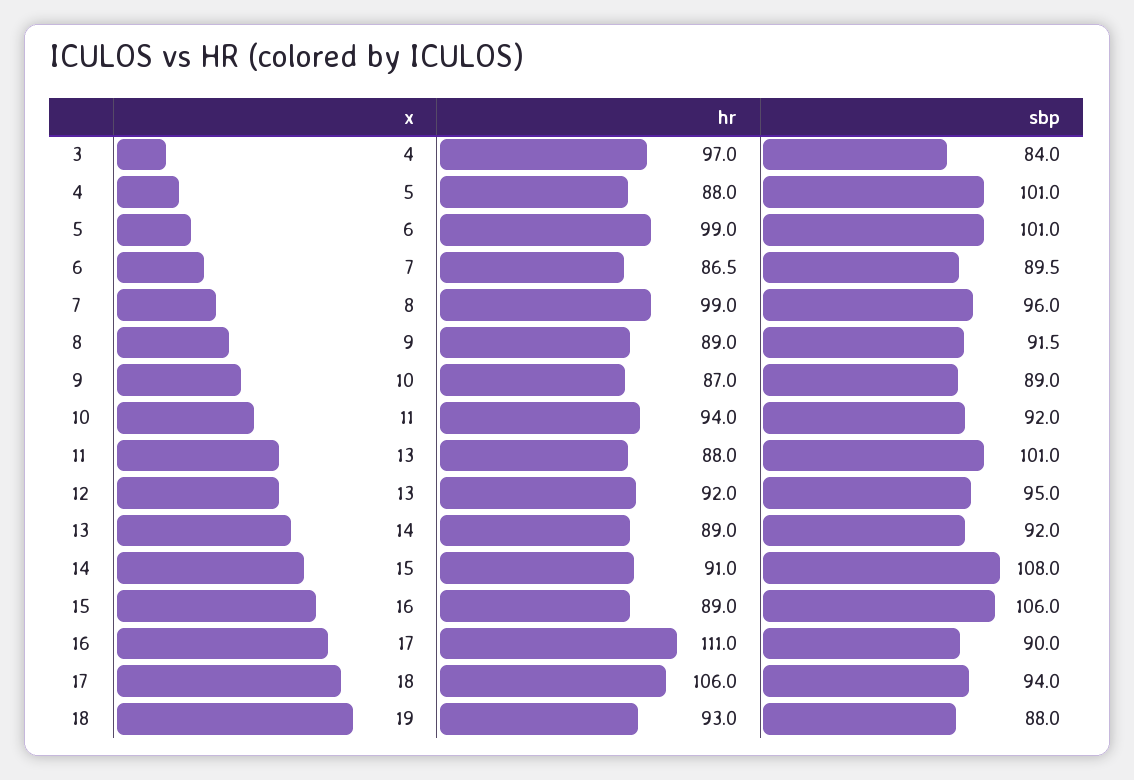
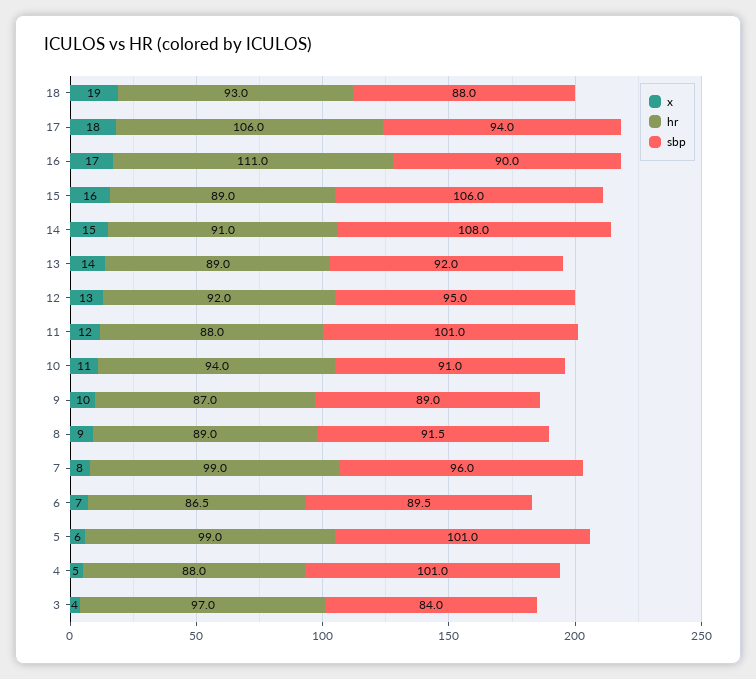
  {
    "x": {
      "3": 4,
      "4": 5,
      "5": 6,
      "6": 7,
      "7": 8,
      "8": 9,
      "9": 10,
      "10": 11,
-     "11": 13,
+     "11": 12,
      "12": 13,
      "13": 14,
      "14": 15,
      "15": 16,
      "16": 17,
      "17": 18,
      "18": 19
    },
    "hr": {
      "3": 97,
      "4": 88,
      "5": 99,
      "6": 86.5,
      "7": 99,
      "8": 89,
      "9": 87,
      "10": 94,
      "11": 88,
      "12": 92,
      "13": 89,
      "14": 91,
      "15": 89,
      "16": 111,
      "17": 106,
      "18": 93
    },
    "sbp": {
      "3": 84,
      "4": 101,
      "5": 101,
      "6": 89.5,
      "7": 96,
      "8": 91.5,
      "9": 89,
-     "10": 92,
+     "10": 91,
      "11": 101,
      "12": 95,
      "13": 92,
      "14": 108,
      "15": 106,
      "16": 90,
      "17": 94,
      "18": 88
    }
  }

